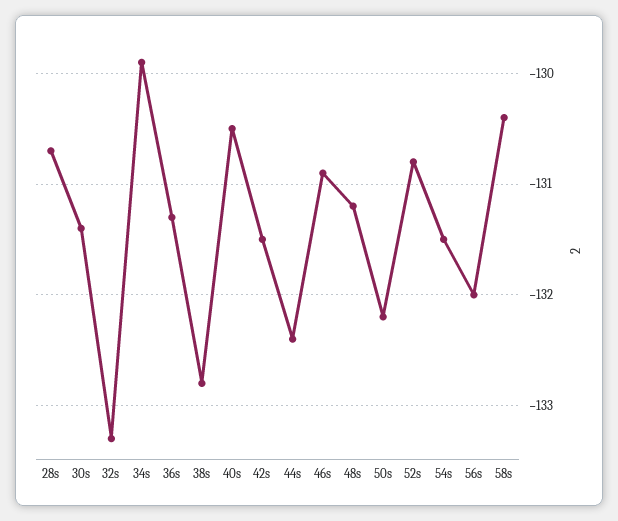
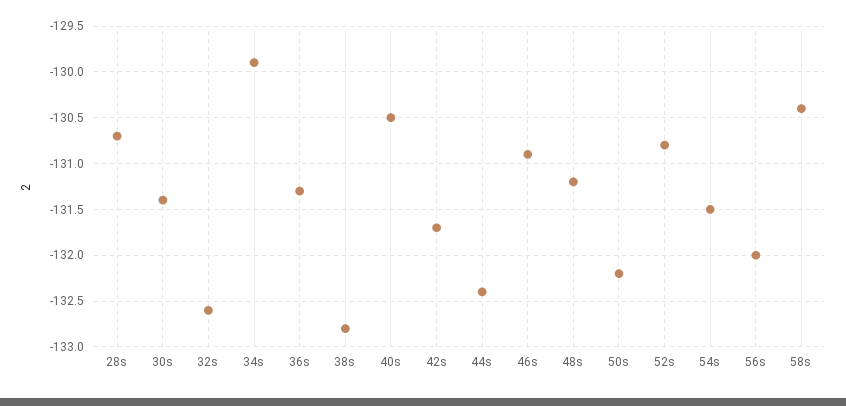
  {
    "28s": -130.7,
    "30s": -131.4,
-   "32s": -133.3,
+   "32s": -132.6,
    "34s": -129.9,
    "36s": -131.3,
    "38s": -132.8,
    "40s": -130.5,
-   "42s": -131.5,
+   "42s": -131.7,
    "44s": -132.4,
    "46s": -130.9,
    "48s": -131.2,
    "50s": -132.2,
    "52s": -130.8,
    "54s": -131.5,
    "56s": -132,
    "58s": -130.4
  }

